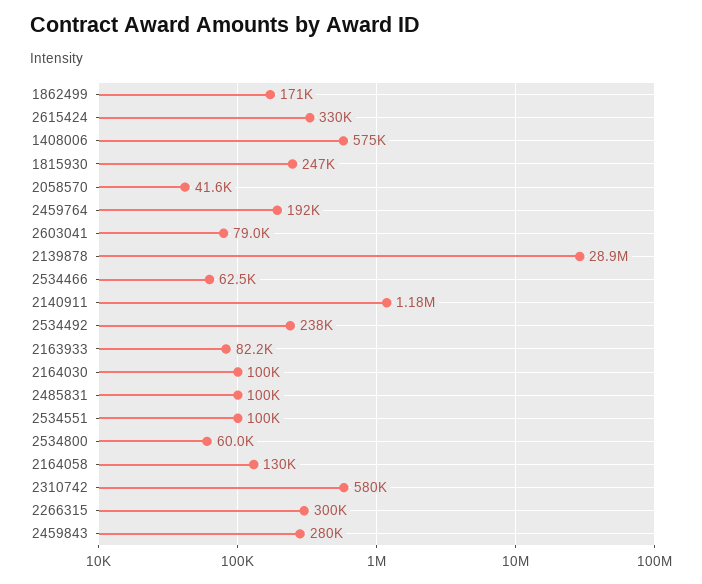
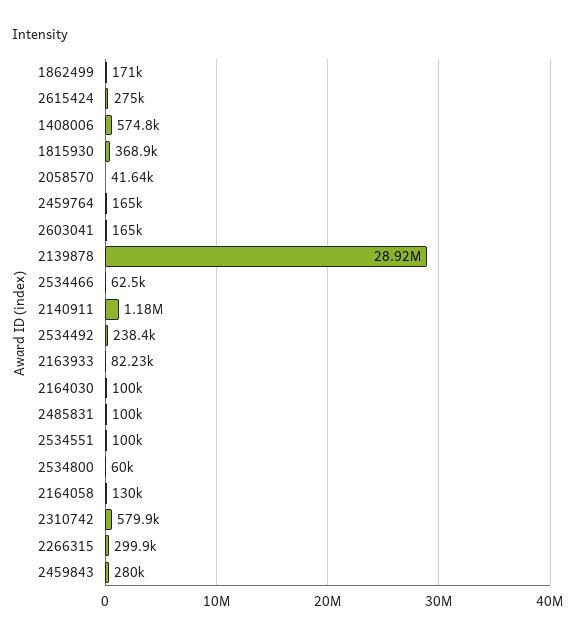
  {
    "1862499": 171000,
-   "2615424": 330000,
+   "2615424": 275000,
    "1408006": 574800,
-   "1815930": 247000,
+   "1815930": 368900,
    "2058570": 41640,
-   "2459764": 192000,
+   "2459764": 165000,
-   "2603041": 79000,
+   "2603041": 165000,
    "2139878": 28920000,
    "2534466": 62500,
    "2140911": 1180000,
    "2534492": 238400,
    "2163933": 82230,
    "2164030": 100000,
    "2485831": 100000,
    "2534551": 100000,
    "2534800": 60000,
    "2164058": 130000,
    "2310742": 579900,
    "2266315": 299900,
    "2459843": 280000
  }

